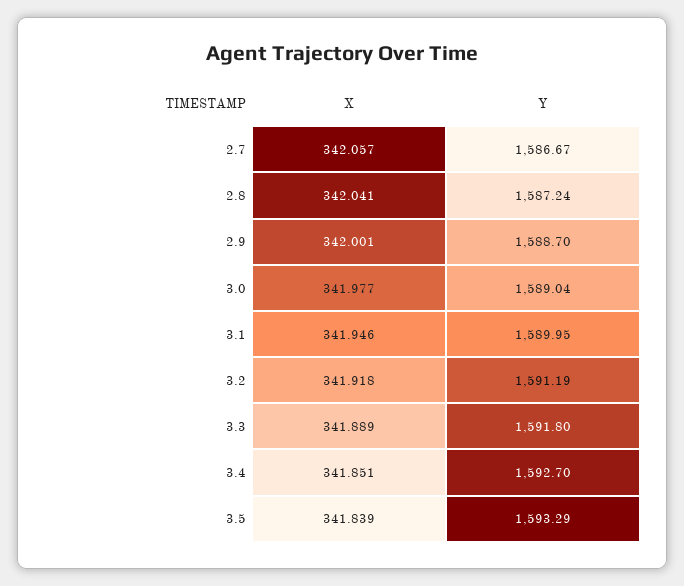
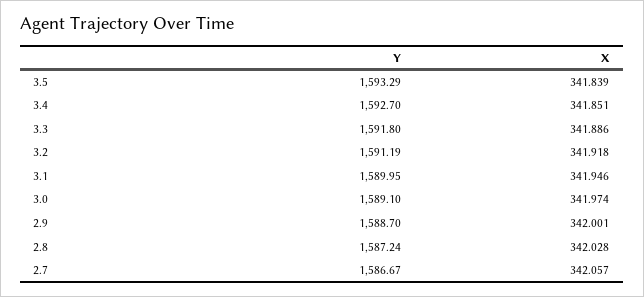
  {
    "X": {
      "2.7": 342.057,
-     "2.8": 342.041,
+     "2.8": 342.028,
      "2.9": 342.001,
-     "3.0": 341.977,
+     "3.0": 341.974,
      "3.1": 341.946,
      "3.2": 341.918,
-     "3.3": 341.889,
+     "3.3": 341.886,
      "3.4": 341.851,
      "3.5": 341.839
    },
    "Y": {
      "2.7": 1586.67,
      "2.8": 1587.24,
      "2.9": 1588.7,
-     "3.0": 1589.04,
+     "3.0": 1589.1,
      "3.1": 1589.95,
      "3.2": 1591.19,
      "3.3": 1591.8,
      "3.4": 1592.7,
      "3.5": 1593.29
    }
  }

